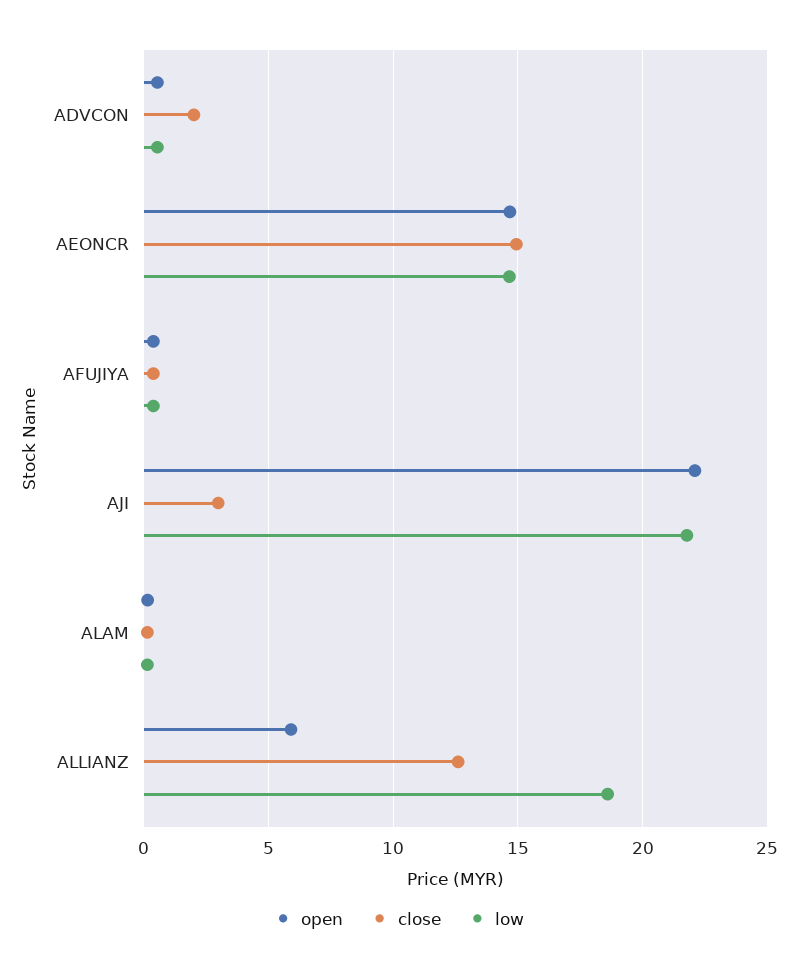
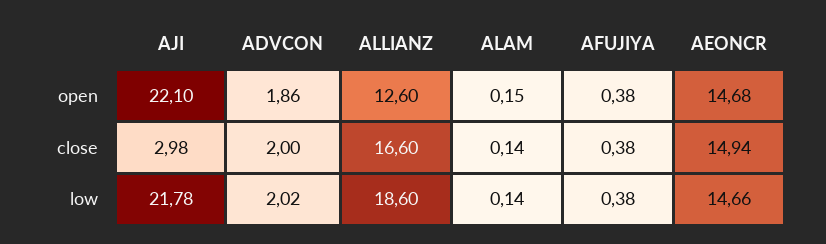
  {
    "open": {
-     "ADVCON": 0.5,
+     "ADVCON": 1.86,
      "AEONCR": 14.68,
      "AFUJIYA": 0.38,
      "AJI": 22.1,
      "ALAM": 0.15,
-     "ALLIANZ": 6
+     "ALLIANZ": 12.6
    },
    "close": {
      "ADVCON": 2,
      "AEONCR": 14.94,
      "AFUJIYA": 0.38,
      "AJI": 2.98,
      "ALAM": 0.14,
-     "ALLIANZ": 12.5
+     "ALLIANZ": 16.6
    },
    "low": {
-     "ADVCON": 0.5,
+     "ADVCON": 2.02,
      "AEONCR": 14.66,
      "AFUJIYA": 0.38,
      "AJI": 21.78,
      "ALAM": 0.14,
      "ALLIANZ": 18.6
    }
  }

